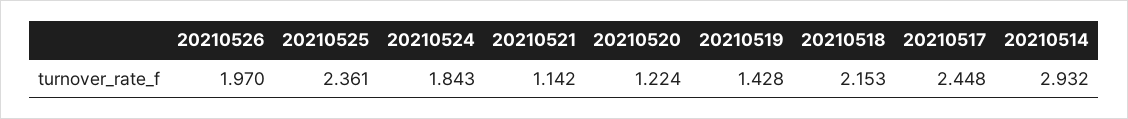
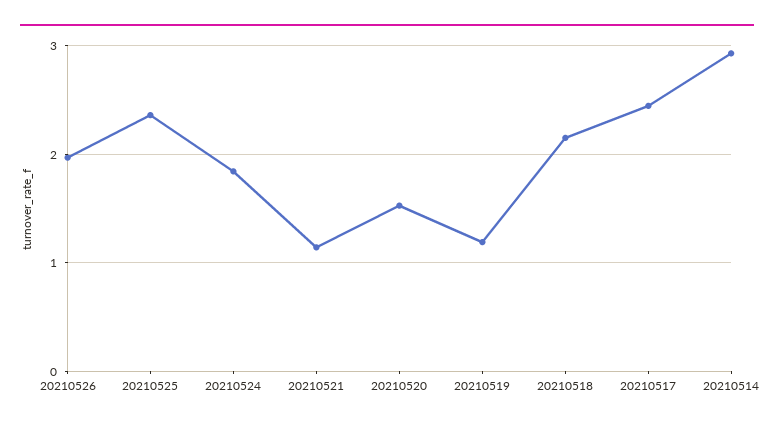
  {
    "20210526": 1.97,
    "20210525": 2.361,
    "20210524": 1.843,
    "20210521": 1.142,
-   "20210520": 1.224,
+   "20210520": 1.5,
-   "20210519": 1.428,
+   "20210519": 1.2,
    "20210518": 2.153,
    "20210517": 2.448,
    "20210514": 2.932
  }

